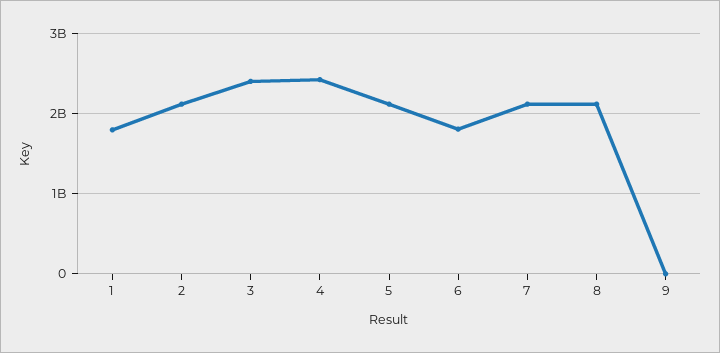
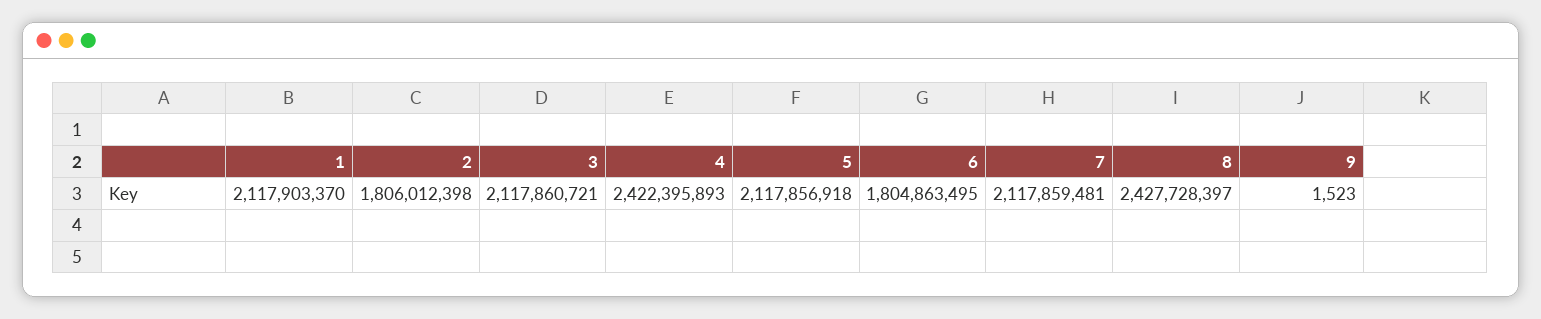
  {
-   "1": 1800000000,
+   "1": 2117903370,
-   "2": 2100000000,
+   "2": 1806012398,
-   "3": 2400000000,
+   "3": 2117860721,
    "4": 2422395893,
    "5": 2117856918,
    "6": 1804863495,
    "7": 2117859481,
-   "8": 2100000000,
+   "8": 2427728397,
    "9": 1523
  }

